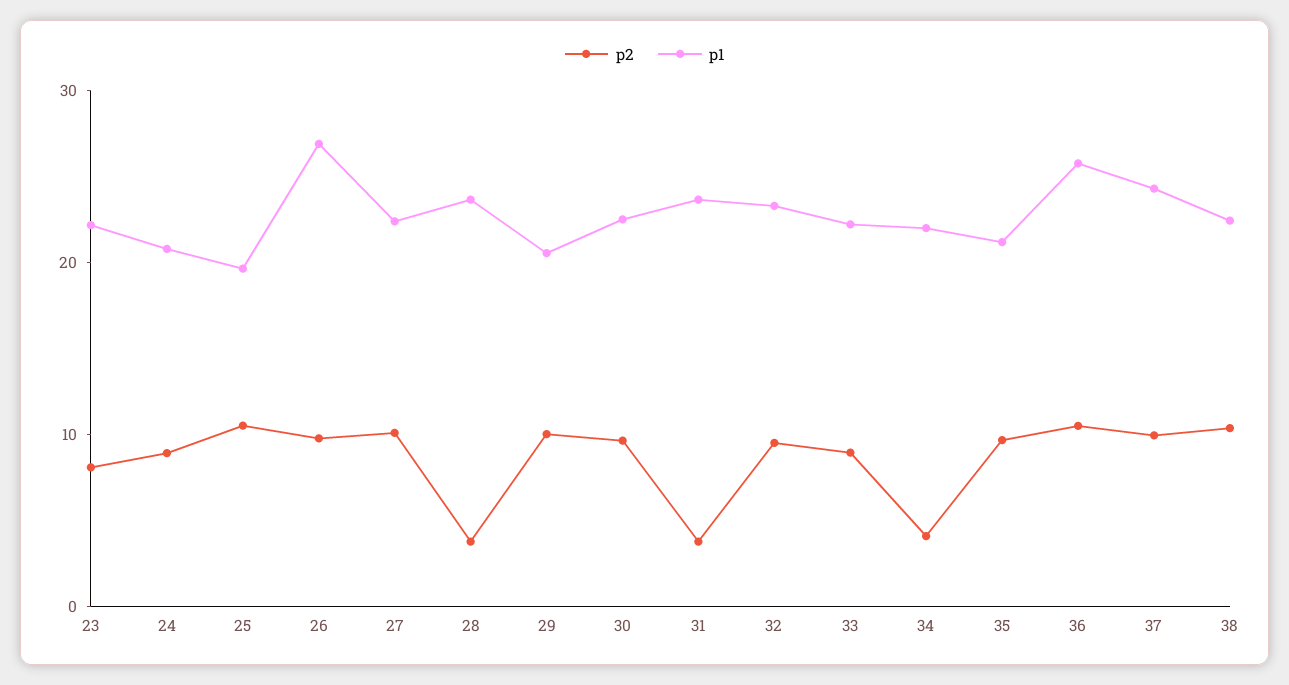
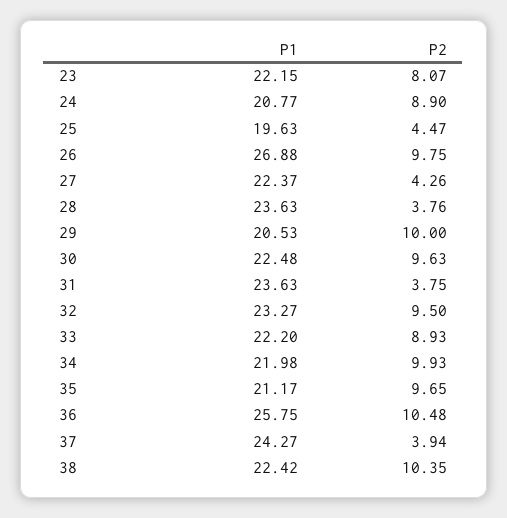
  {
    "p2": {
      "23": 8.07,
      "24": 8.9,
-     "25": 10,
+     "25": 4.47,
      "26": 9.75,
-     "27": 10,
+     "27": 4.26,
      "28": 3.76,
      "29": 10,
      "30": 9.63,
      "31": 3.75,
      "32": 9.5,
      "33": 8.93,
-     "34": 4,
+     "34": 9.93,
      "35": 9.65,
      "36": 10.48,
-     "37": 10,
+     "37": 3.94,
      "38": 10.35
    },
    "p1": {
      "23": 22.15,
      "24": 20.77,
      "25": 19.63,
      "26": 26.88,
      "27": 22.37,
      "28": 23.63,
      "29": 20.53,
      "30": 22.48,
      "31": 23.63,
      "32": 23.27,
      "33": 22.2,
      "34": 21.98,
      "35": 21.17,
      "36": 25.75,
      "37": 24.27,
      "38": 22.42
    }
  }

